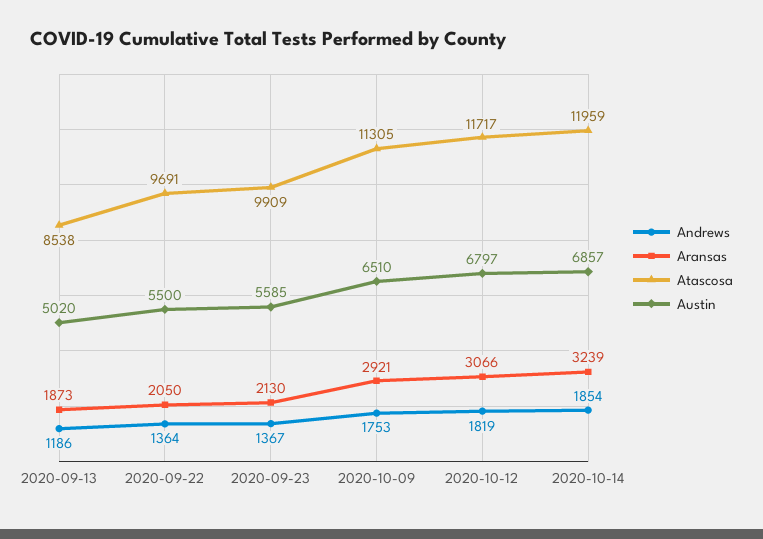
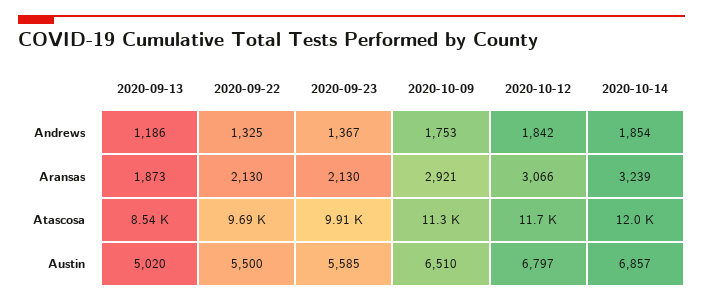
  {
    "Andrews": {
      "2020-09-13": 1186,
-     "2020-09-22": 1364,
+     "2020-09-22": 1325,
      "2020-09-23": 1367,
      "2020-10-09": 1753,
-     "2020-10-12": 1819,
+     "2020-10-12": 1842,
      "2020-10-14": 1854
    },
    "Aransas": {
      "2020-09-13": 1873,
-     "2020-09-22": 2050,
+     "2020-09-22": 2130,
      "2020-09-23": 2130,
      "2020-10-09": 2921,
      "2020-10-12": 3066,
      "2020-10-14": 3239
    },
    "Atascosa": {
      "2020-09-13": 8538,
      "2020-09-22": 9691,
      "2020-09-23": 9909,
      "2020-10-09": 11305,
      "2020-10-12": 11717,
      "2020-10-14": 11959
    },
    "Austin": {
      "2020-09-13": 5020,
      "2020-09-22": 5500,
      "2020-09-23": 5585,
      "2020-10-09": 6510,
      "2020-10-12": 6797,
      "2020-10-14": 6857
    }
  }

